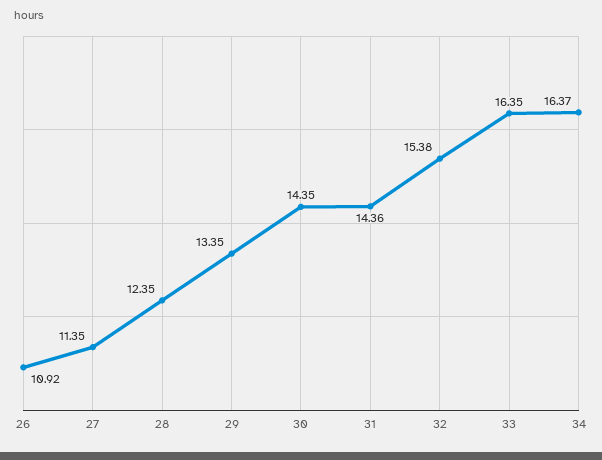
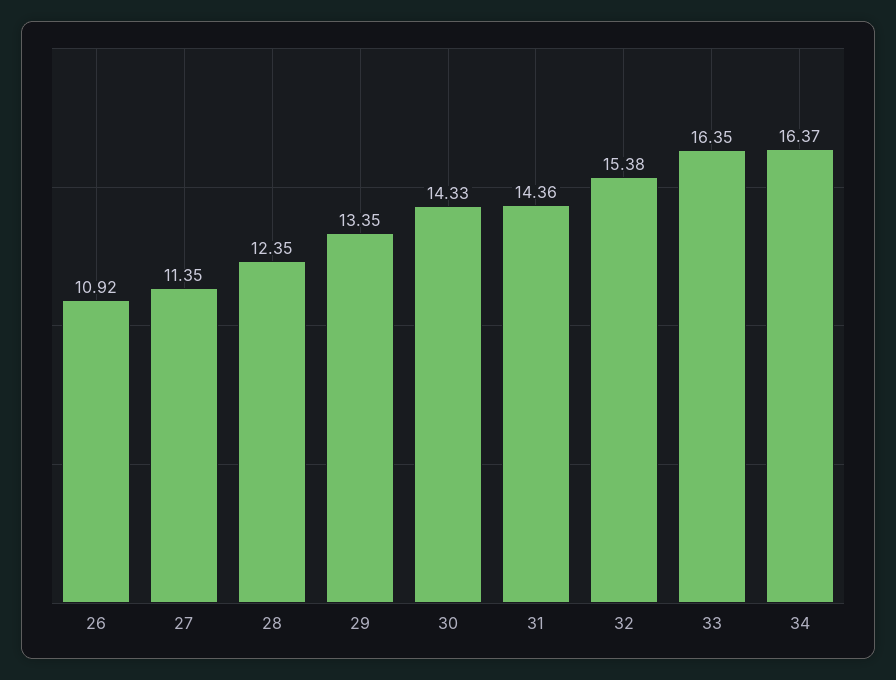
  {
    "26": 10.92,
    "27": 11.35,
    "28": 12.35,
    "29": 13.35,
-   "30": 14.35,
+   "30": 14.33,
    "31": 14.36,
    "32": 15.38,
    "33": 16.35,
    "34": 16.37
  }

